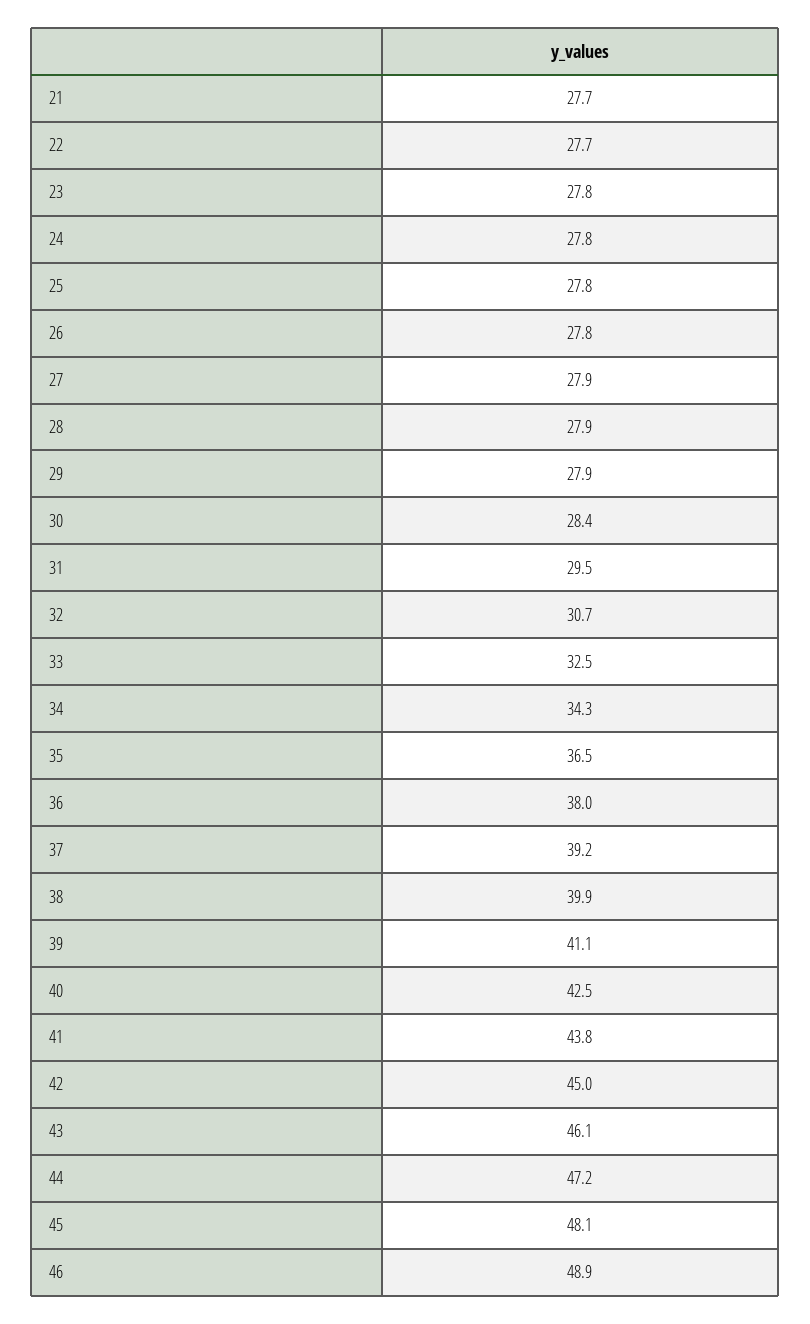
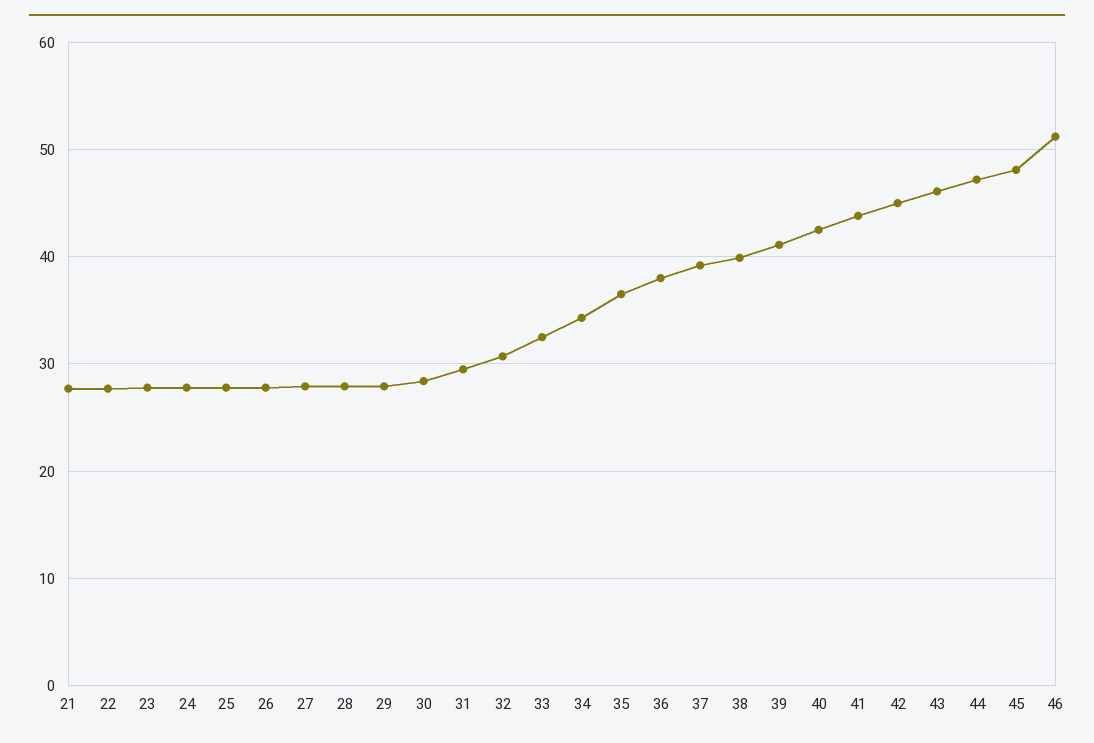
  {
    "21": 27.7,
    "22": 27.7,
    "23": 27.8,
    "24": 27.8,
    "25": 27.8,
    "26": 27.8,
    "27": 27.9,
    "28": 27.9,
    "29": 27.9,
    "30": 28.4,
    "31": 29.5,
    "32": 30.7,
    "33": 32.5,
    "34": 34.3,
    "35": 36.5,
    "36": 38,
    "37": 39.2,
    "38": 39.9,
    "39": 41.1,
    "40": 42.5,
    "41": 43.8,
    "42": 45,
    "43": 46.1,
    "44": 47.2,
    "45": 48.1,
-   "46": 48.9
+   "46": 51
  }

